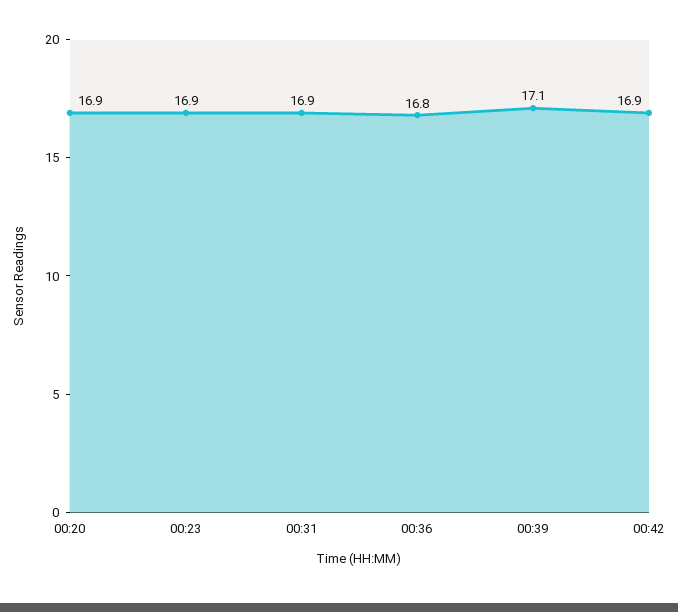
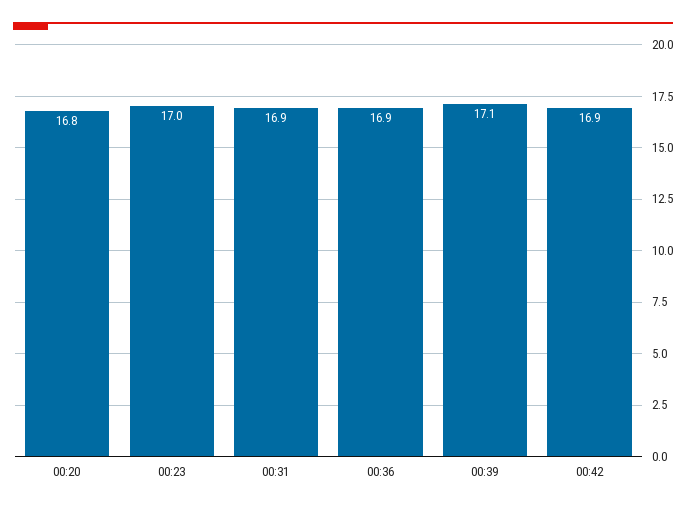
  {
-   "00:20": 16.9,
+   "00:20": 16.8,
-   "00:23": 16.9,
+   "00:23": 17,
    "00:31": 16.9,
-   "00:36": 16.8,
+   "00:36": 16.9,
    "00:39": 17.1,
    "00:42": 16.9
  }

